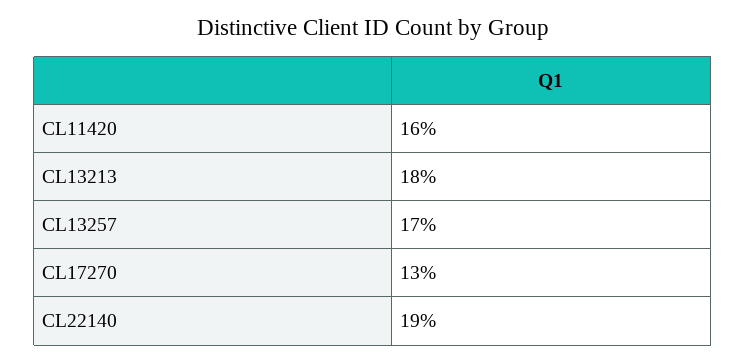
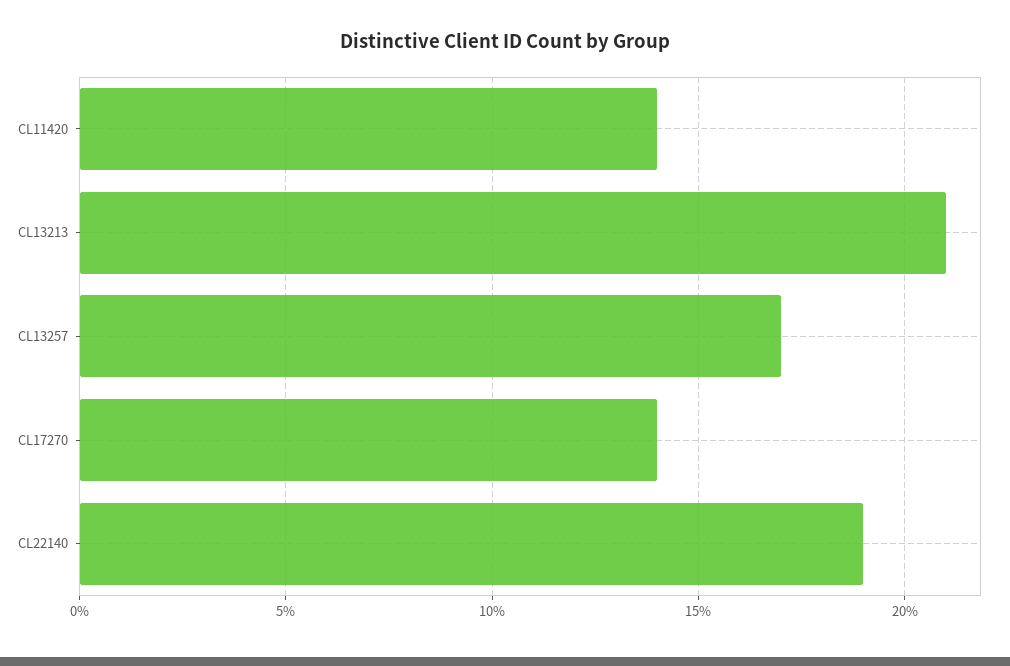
  {
-   "CL11420": 16,
+   "CL11420": 14,
-   "CL13213": 18,
+   "CL13213": 21,
    "CL13257": 17,
-   "CL17270": 13,
+   "CL17270": 14,
    "CL22140": 19
  }

